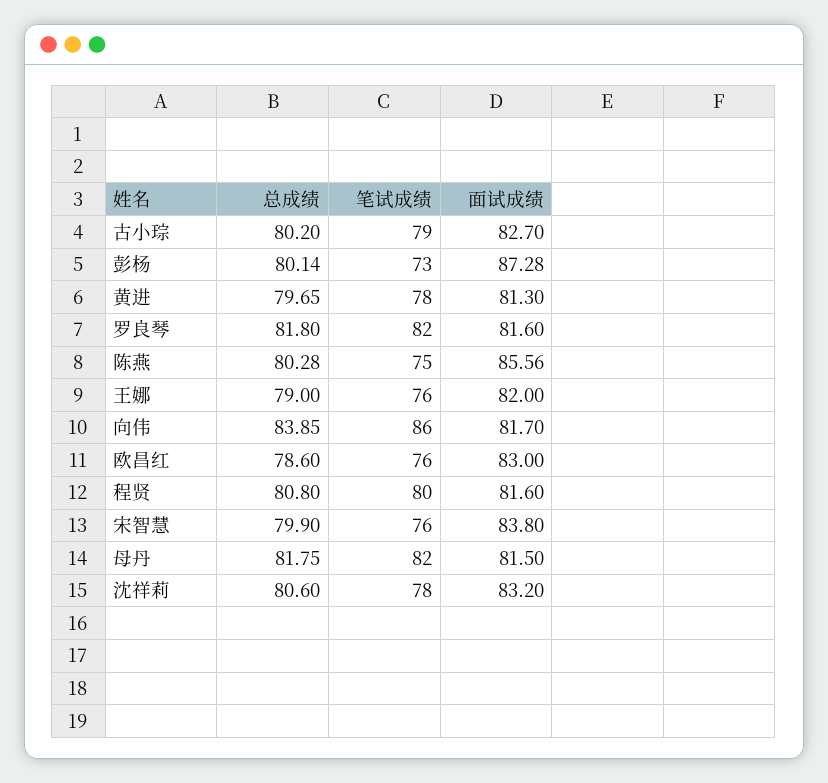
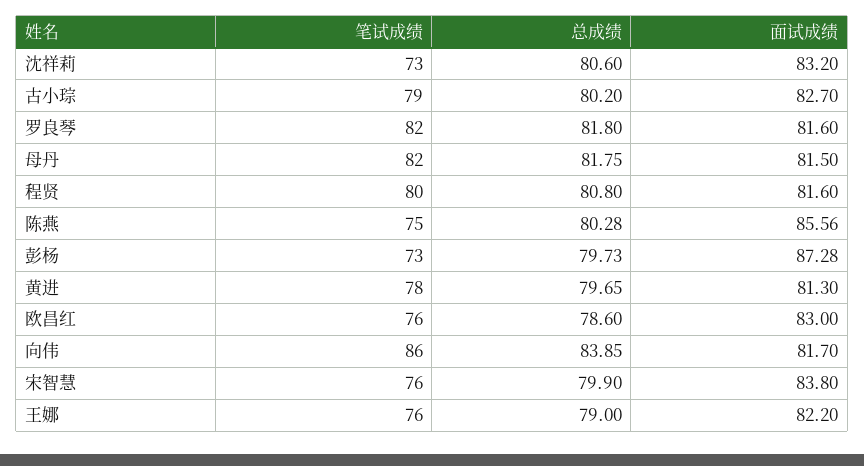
  {
    "总成绩": {
      "古小琮": 80.2,
-     "彭杨": 80.14,
+     "彭杨": 79.73,
      "黄进": 79.65,
      "罗良琴": 81.8,
      "陈燕": 80.28,
      "王娜": 79,
      "向伟": 83.85,
      "欧昌红": 78.6,
      "程贤": 80.8,
      "宋智慧": 79.9,
      "母丹": 81.75,
      "沈祥莉": 80.6
    },
    "笔试成绩": {
      "古小琮": 79,
      "彭杨": 73,
      "黄进": 78,
      "罗良琴": 82,
      "陈燕": 75,
      "王娜": 76,
      "向伟": 86,
      "欧昌红": 76,
      "程贤": 80,
      "宋智慧": 76,
      "母丹": 82,
-     "沈祥莉": 78
+     "沈祥莉": 73
    },
    "面试成绩": {
      "古小琮": 82.7,
      "彭杨": 87.28,
      "黄进": 81.3,
      "罗良琴": 81.6,
      "陈燕": 85.56,
-     "王娜": 82,
+     "王娜": 82.2,
      "向伟": 81.7,
      "欧昌红": 83,
      "程贤": 81.6,
      "宋智慧": 83.8,
      "母丹": 81.5,
      "沈祥莉": 83.2
    }
  }

